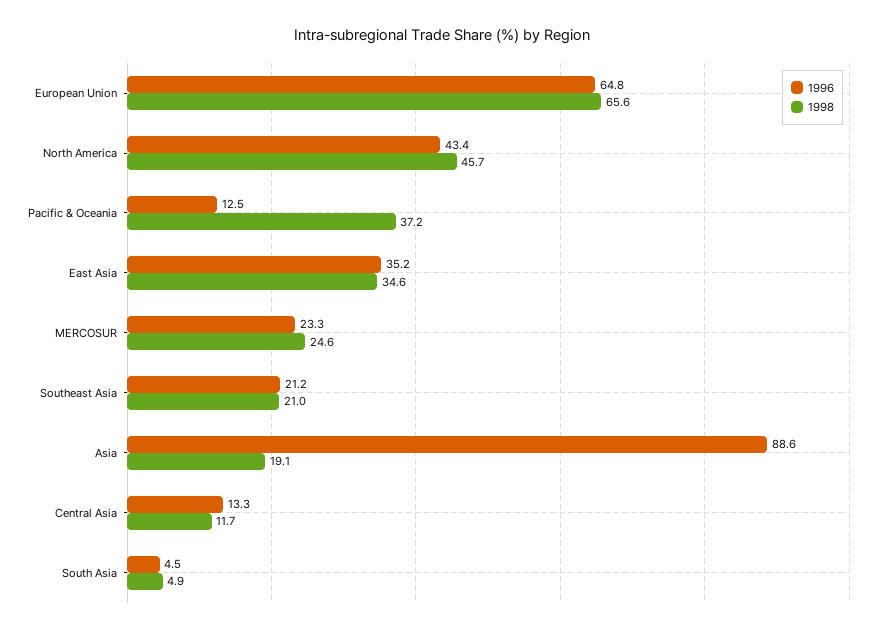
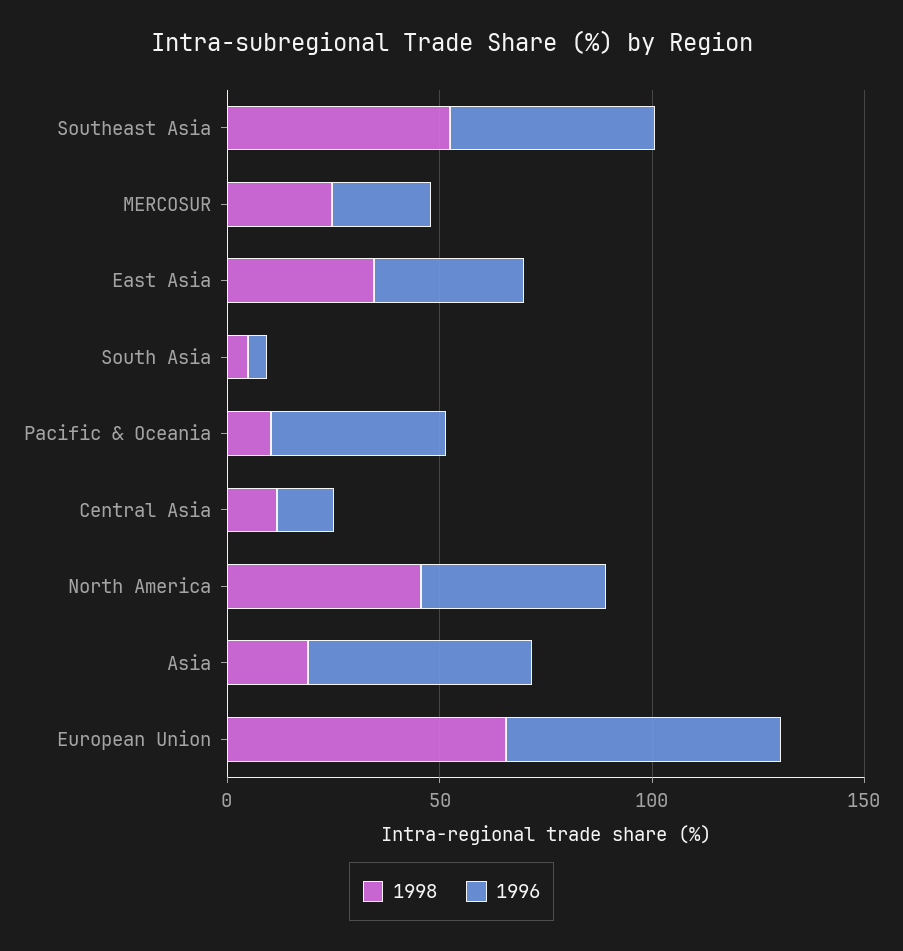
  {
    "1996": {
      "European Union": 64.8,
      "North America": 43.4,
-     "Pacific & Oceania": 12.5,
+     "Pacific & Oceania": 40,
      "East Asia": 35.2,
      "MERCOSUR": 23.3,
-     "Southeast Asia": 21.2,
+     "Southeast Asia": 50,
-     "Asia": 88.6,
+     "Asia": 50,
      "Central Asia": 13.3,
      "South Asia": 4.5
    },
    "1998": {
      "European Union": 65.6,
      "North America": 45.7,
-     "Pacific & Oceania": 37.2,
+     "Pacific & Oceania": 10,
      "East Asia": 34.6,
      "MERCOSUR": 24.6,
-     "Southeast Asia": 21,
+     "Southeast Asia": 50,
      "Asia": 19.1,
      "Central Asia": 11.7,
      "South Asia": 4.9
    }
  }

